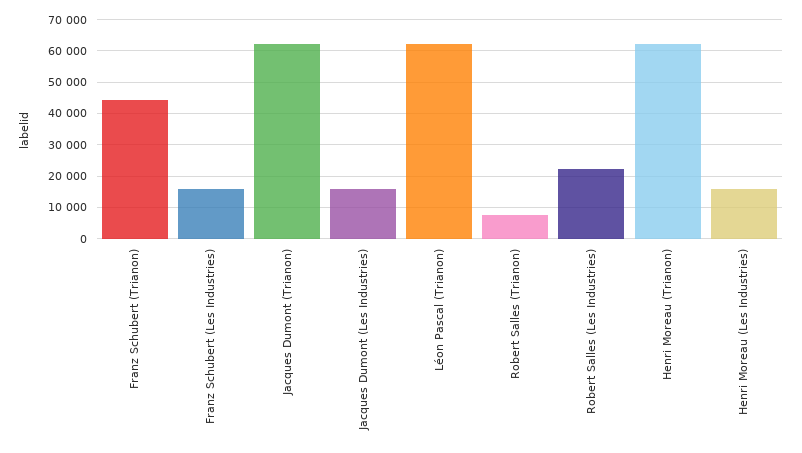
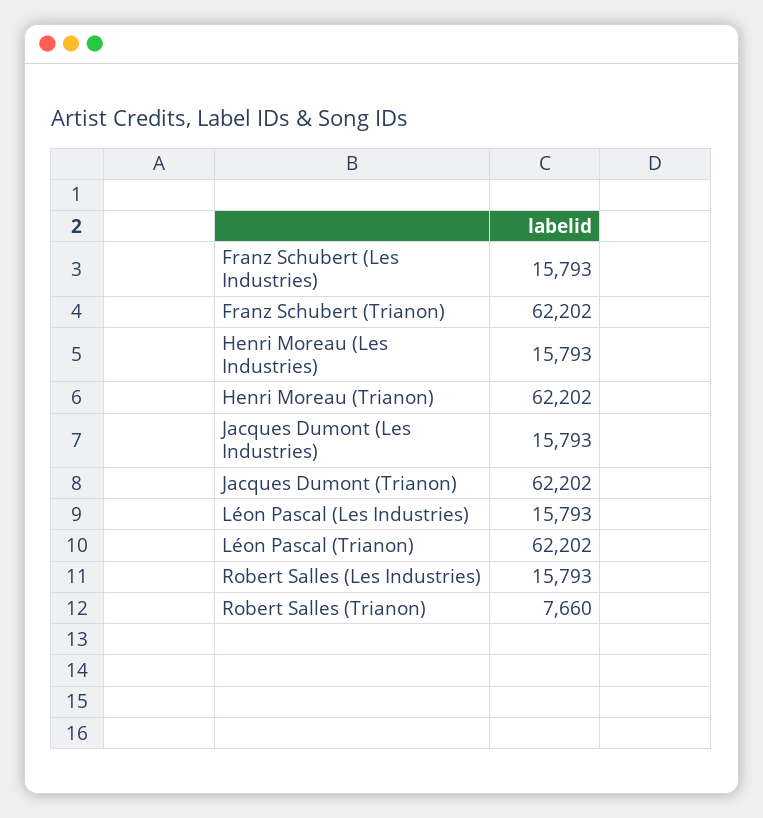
  {
-   "Franz Schubert (Trianon)": 44000,
+   "Franz Schubert (Trianon)": 62202,
    "Franz Schubert (Les Industries)": 15793,
    "Jacques Dumont (Trianon)": 62202,
    "Jacques Dumont (Les Industries)": 15793,
    "Léon Pascal (Trianon)": 62202,
    "Robert Salles (Trianon)": 7660,
-   "Robert Salles (Les Industries)": 22000,
+   "Robert Salles (Les Industries)": 15793,
    "Henri Moreau (Trianon)": 62202,
-   "Henri Moreau (Les Industries)": 15793
+   "Henri Moreau (Les Industries)": 15793,
+   "Léon Pascal (Les Industries)": 15793
  }

